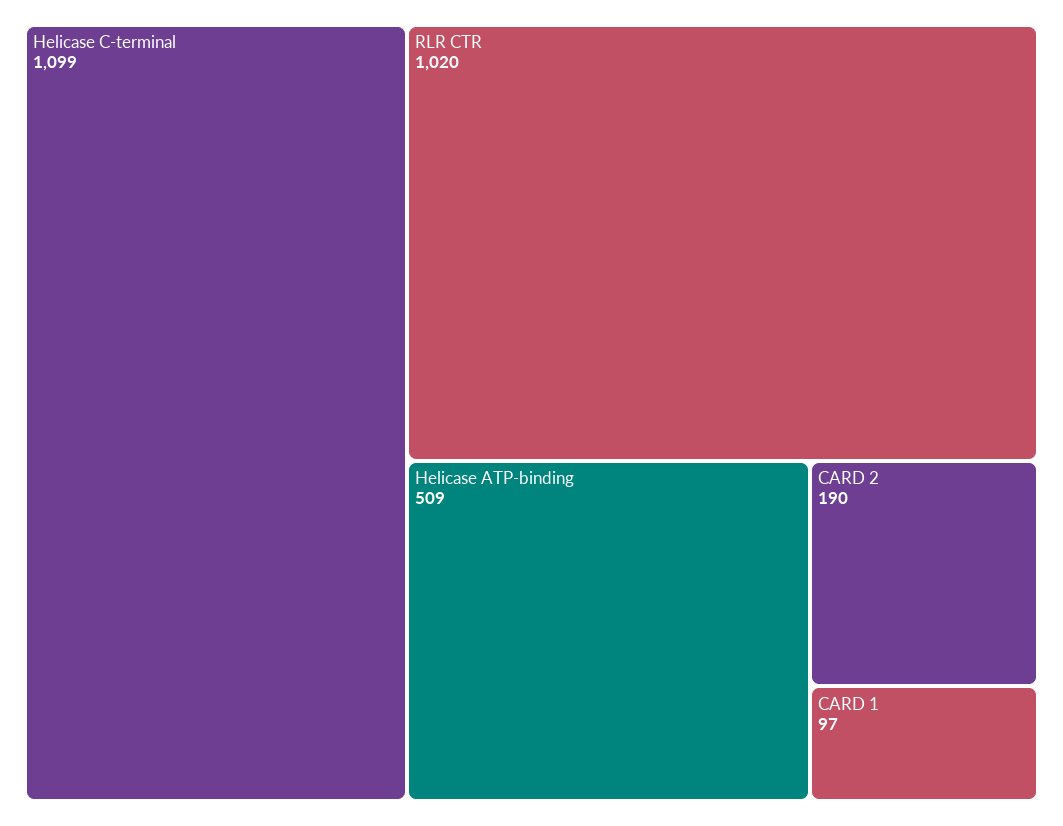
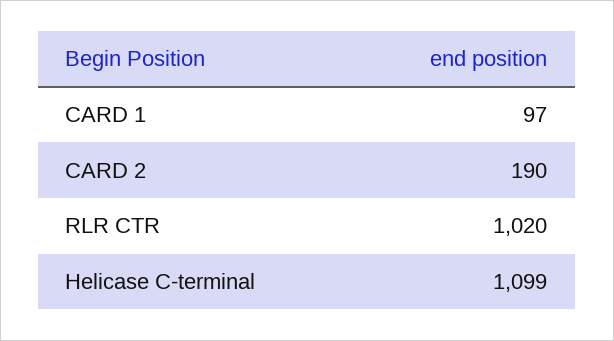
  {
    "Helicase C-terminal": 1099,
    "RLR CTR": 1020,
-   "Helicase ATP-binding": 509,
    "CARD 2": 190,
    "CARD 1": 97
  }

